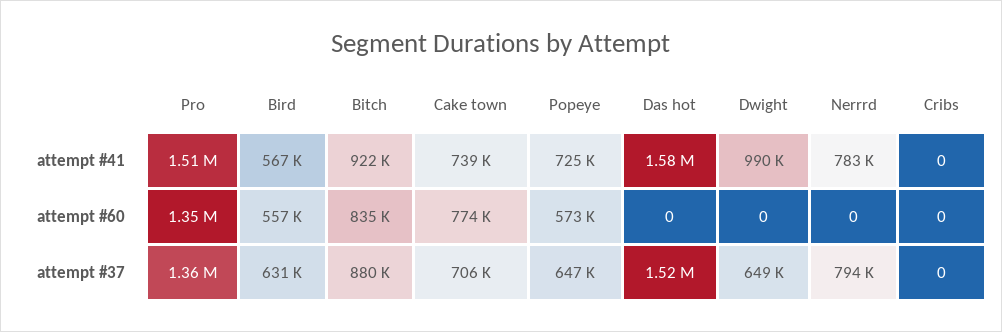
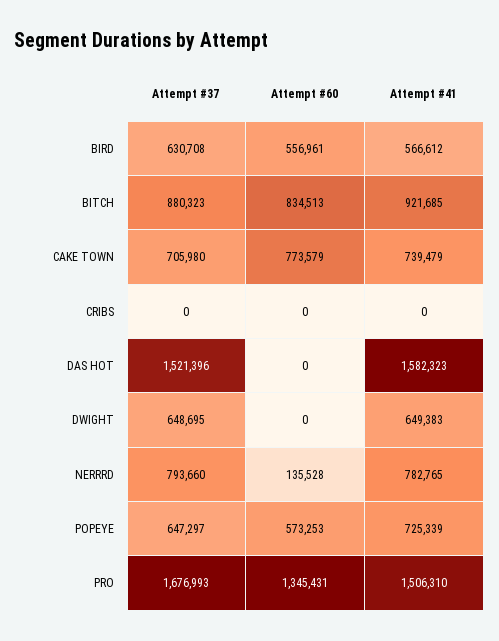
  {
    "Pro": {
      "attempt #41": 1506310,
      "attempt #60": 1345431,
-     "attempt #37": 1360000
+     "attempt #37": 1676993
    },
    "Bird": {
      "attempt #41": 566612,
      "attempt #60": 556961,
      "attempt #37": 630708
    },
    "Bitch": {
      "attempt #41": 921685,
      "attempt #60": 834513,
      "attempt #37": 880323
    },
    "Cake town": {
      "attempt #41": 739479,
      "attempt #60": 773579,
      "attempt #37": 705980
    },
    "Popeye": {
      "attempt #41": 725339,
      "attempt #60": 573253,
      "attempt #37": 647297
    },
    "Das hot": {
      "attempt #41": 1582323,
      "attempt #60": 0,
      "attempt #37": 1521396
    },
    "Dwight": {
-     "attempt #41": 990000,
+     "attempt #41": 649383,
      "attempt #60": 0,
      "attempt #37": 648695
    },
    "Nerrrd": {
      "attempt #41": 782765,
-     "attempt #60": 0,
+     "attempt #60": 135528,
      "attempt #37": 793660
    },
    "Cribs": {
      "attempt #41": 0,
      "attempt #60": 0,
      "attempt #37": 0
    }
  }

